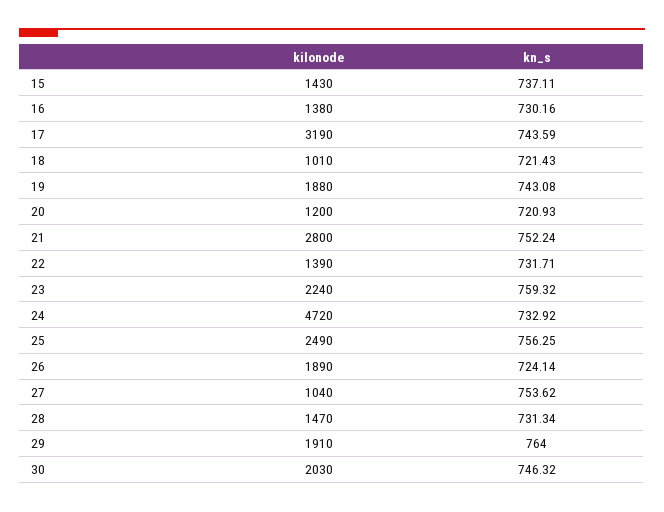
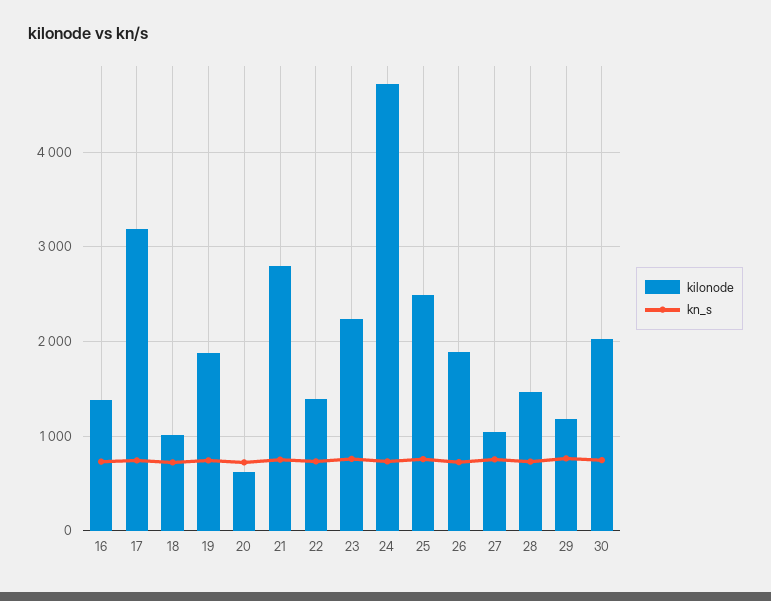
  {
    "kilonode": {
-     "15": 1430,
      "16": 1380,
      "17": 3190,
      "18": 1010,
      "19": 1880,
-     "20": 1200,
+     "20": 600,
      "21": 2800,
      "22": 1390,
      "23": 2240,
      "24": 4720,
      "25": 2490,
      "26": 1890,
      "27": 1040,
      "28": 1470,
-     "29": 1910,
+     "29": 1200,
      "30": 2030
    },
    "kn_s": {
-     "15": 737.11,
      "16": 730.16,
      "17": 743.59,
      "18": 721.43,
      "19": 743.08,
      "20": 720.93,
      "21": 752.24,
      "22": 731.71,
      "23": 759.32,
      "24": 732.92,
      "25": 756.25,
      "26": 724.14,
      "27": 753.62,
      "28": 731.34,
      "29": 764,
      "30": 746.32
    }
  }

